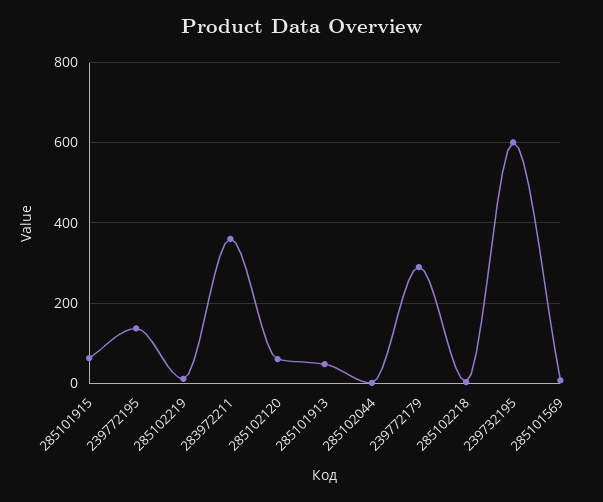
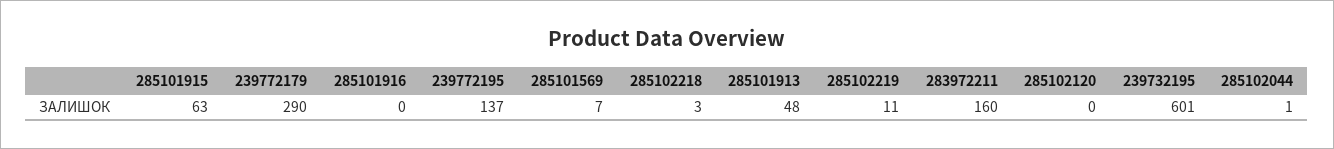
  {
    "285101915": 63,
    "239772195": 137,
    "285102219": 11,
-   "283972211": 360,
+   "283972211": 160,
-   "285102120": 60,
+   "285102120": 0,
    "285101913": 48,
    "285102044": 1,
    "239772179": 290,
    "285102218": 3,
    "239732195": 601,
-   "285101569": 7
+   "285101569": 7,
+   "285101916": 0
  }

